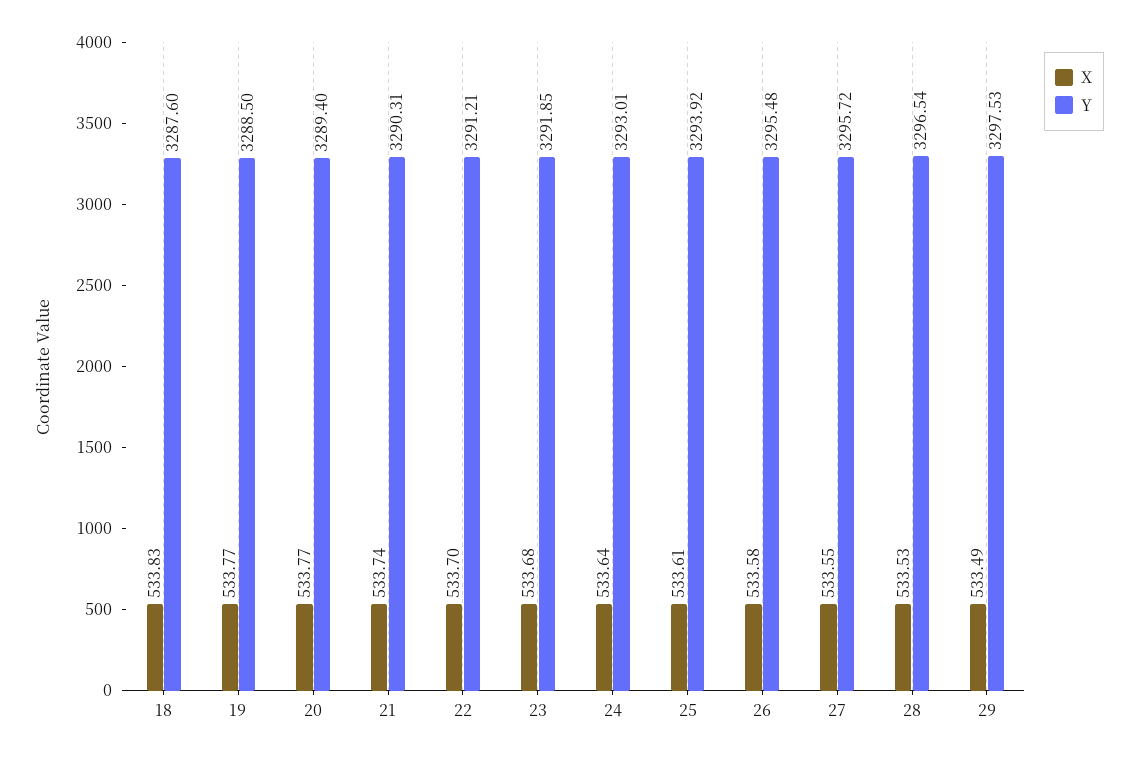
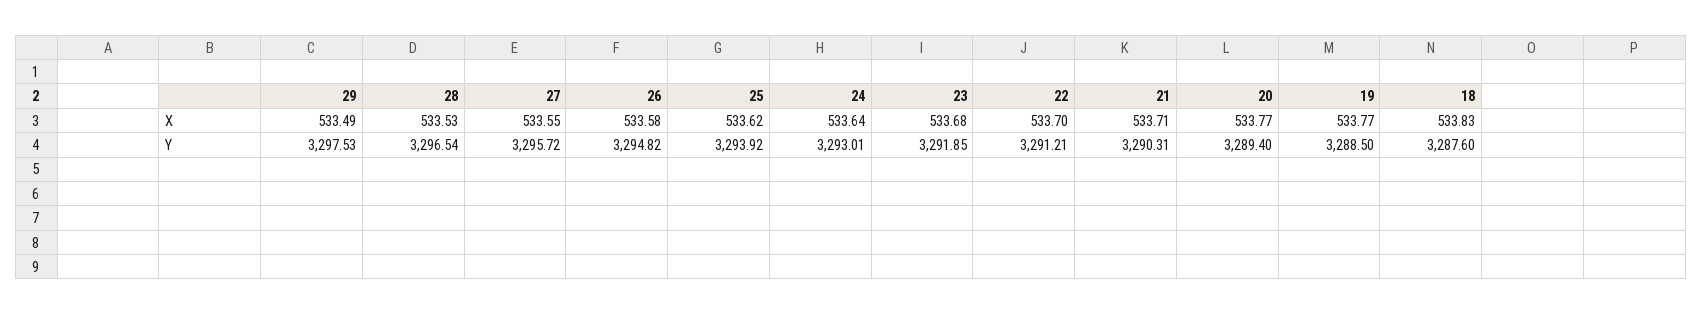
  {
    "X": {
      "18": 533.83,
      "19": 533.77,
      "20": 533.77,
-     "21": 533.74,
+     "21": 533.71,
      "22": 533.7,
      "23": 533.68,
      "24": 533.64,
-     "25": 533.61,
+     "25": 533.62,
      "26": 533.58,
      "27": 533.55,
      "28": 533.53,
      "29": 533.49
    },
    "Y": {
      "18": 3287.6,
      "19": 3288.5,
      "20": 3289.4,
      "21": 3290.31,
      "22": 3291.21,
      "23": 3291.85,
      "24": 3293.01,
      "25": 3293.92,
-     "26": 3295.48,
+     "26": 3294.82,
      "27": 3295.72,
      "28": 3296.54,
      "29": 3297.53
    }
  }

